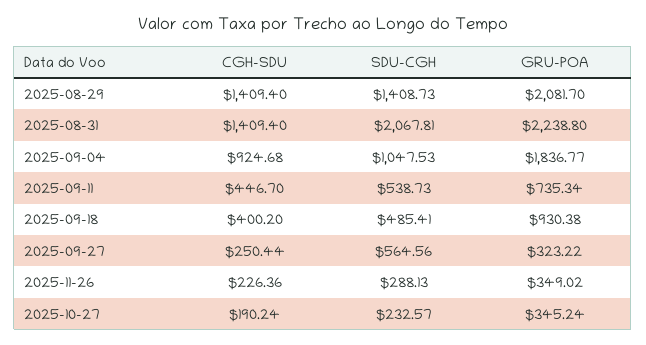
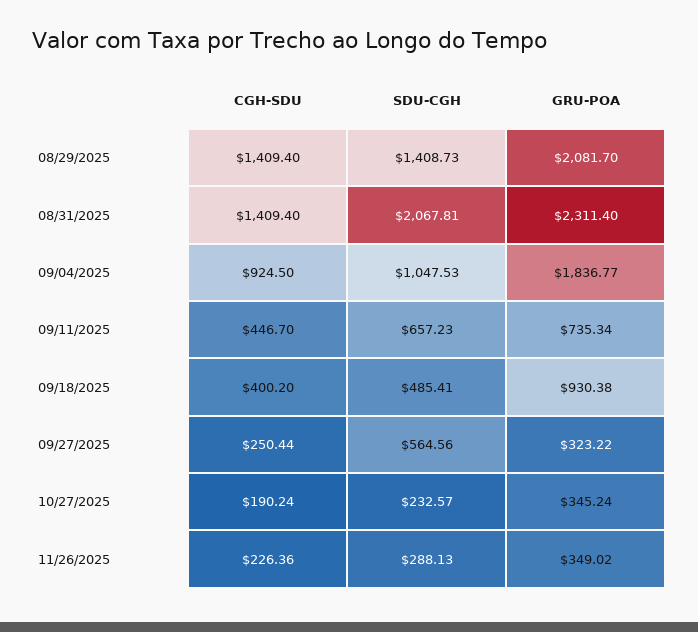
  {
    "CGH-SDU": {
      "2025-08-29": 1409.4,
      "2025-08-31": 1409.4,
-     "2025-09-04": 924.68,
+     "2025-09-04": 924.5,
      "2025-09-11": 446.7,
      "2025-09-18": 400.2,
      "2025-09-27": 250.44,
      "2025-11-26": 226.36,
      "2025-10-27": 190.24
    },
    "SDU-CGH": {
      "2025-08-29": 1408.73,
      "2025-08-31": 2067.81,
      "2025-09-04": 1047.53,
-     "2025-09-11": 538.73,
+     "2025-09-11": 657.23,
      "2025-09-18": 485.41,
      "2025-09-27": 564.56,
      "2025-11-26": 288.13,
      "2025-10-27": 232.57
    },
    "GRU-POA": {
      "2025-08-29": 2081.7,
-     "2025-08-31": 2238.8,
+     "2025-08-31": 2311.4,
      "2025-09-04": 1836.77,
      "2025-09-11": 735.34,
      "2025-09-18": 930.38,
      "2025-09-27": 323.22,
      "2025-11-26": 349.02,
      "2025-10-27": 345.24
    }
  }

